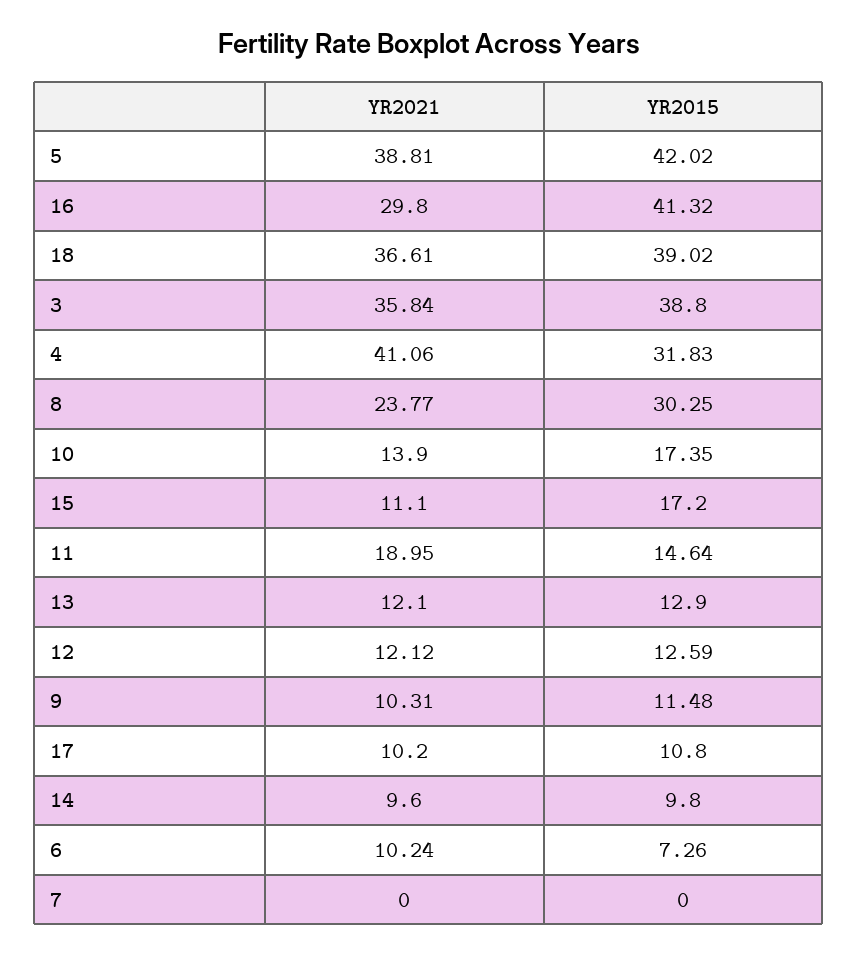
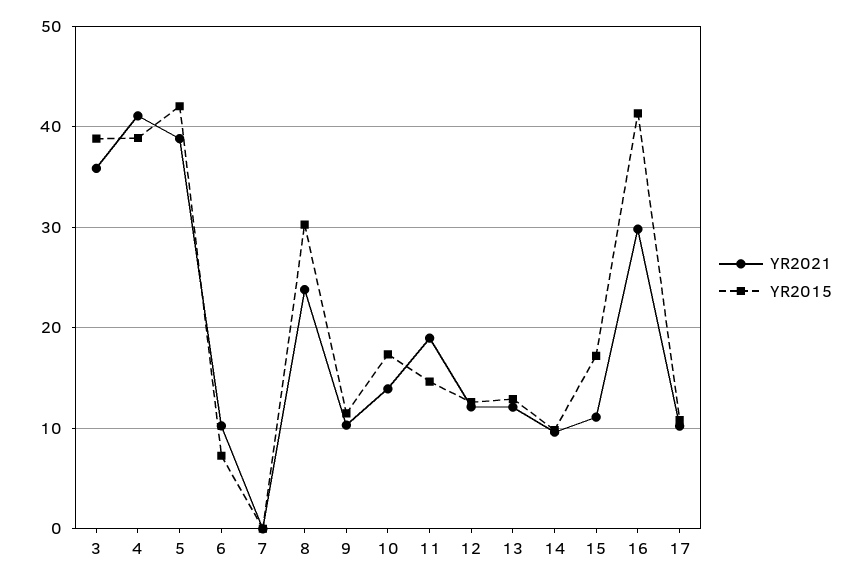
  {
    "YR2021": {
      "5": 38.81,
      "16": 29.8,
-     "18": 36.61,
      "3": 35.84,
      "4": 41.06,
      "8": 23.77,
      "10": 13.9,
      "15": 11.1,
      "11": 18.95,
      "13": 12.1,
      "12": 12.12,
      "9": 10.31,
      "17": 10.2,
      "14": 9.6,
      "6": 10.24,
      "7": 0
    },
    "YR2015": {
      "5": 42.02,
      "16": 41.32,
-     "18": 39.02,
      "3": 38.8,
-     "4": 31.83,
+     "4": 39,
      "8": 30.25,
      "10": 17.35,
      "15": 17.2,
      "11": 14.64,
      "13": 12.9,
      "12": 12.59,
      "9": 11.48,
      "17": 10.8,
      "14": 9.8,
      "6": 7.26,
      "7": 0
    }
  }

